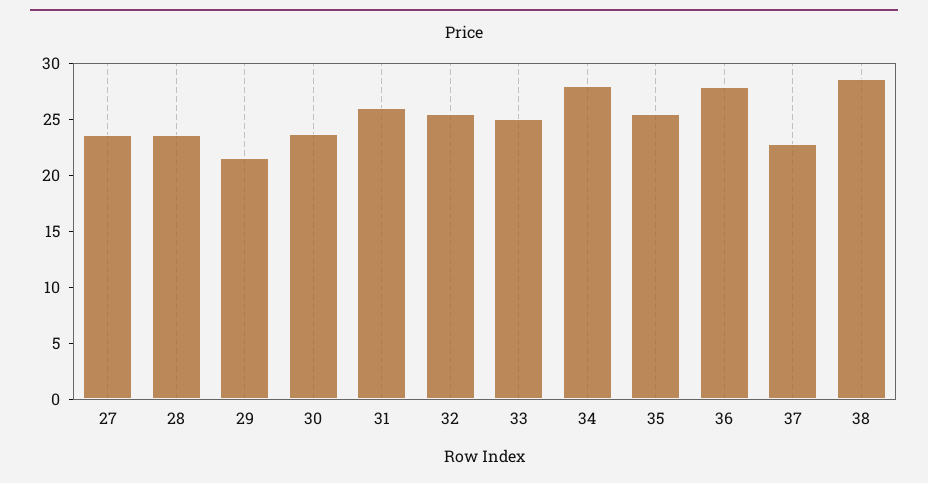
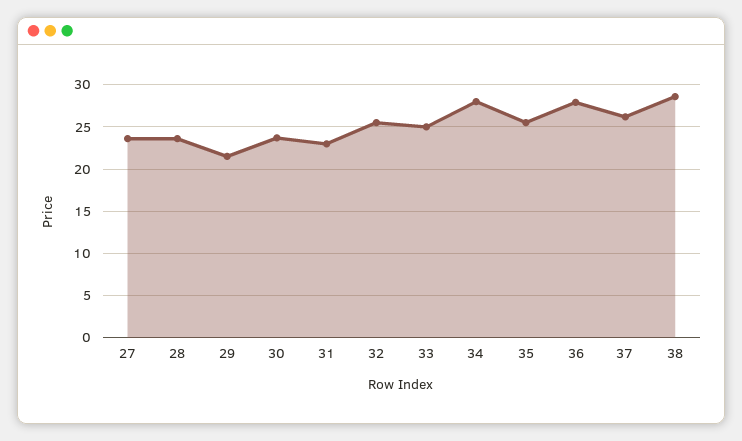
  {
    "27": 24,
    "28": 24,
    "29": 22,
    "30": 24,
-   "31": 26,
+   "31": 23,
    "32": 26,
    "33": 25,
    "34": 28,
    "35": 26,
    "36": 28,
-   "37": 23,
+   "37": 26,
    "38": 29
  }

